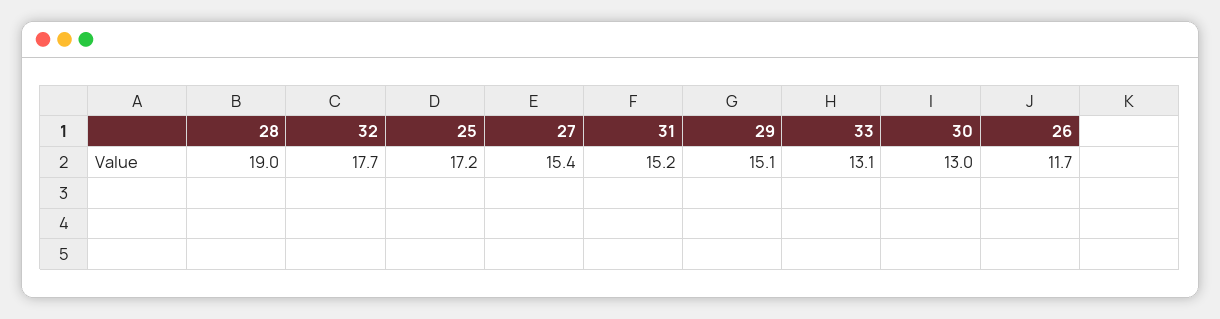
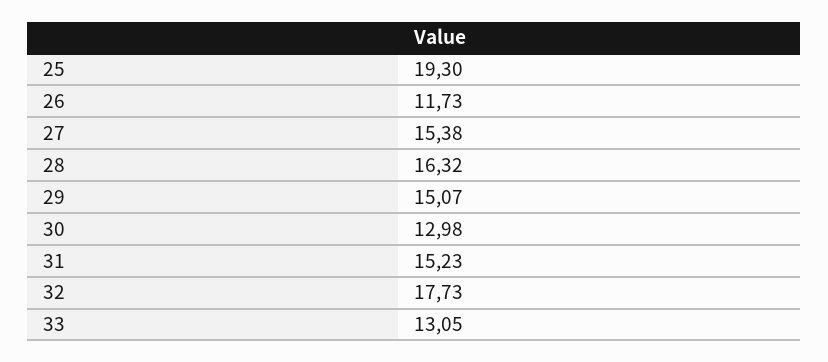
  {
-   "28": 19,
+   "28": 16.32,
    "32": 17.73,
-   "25": 17.2,
+   "25": 19.3,
    "27": 15.38,
    "31": 15.23,
    "29": 15.07,
    "33": 13.05,
    "30": 12.98,
    "26": 11.73
  }

